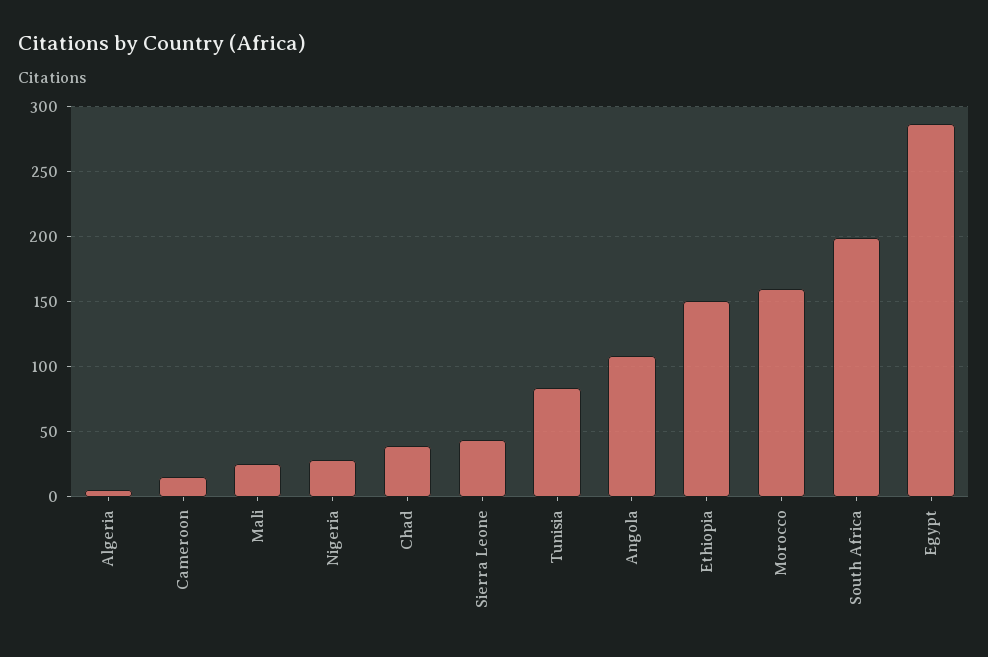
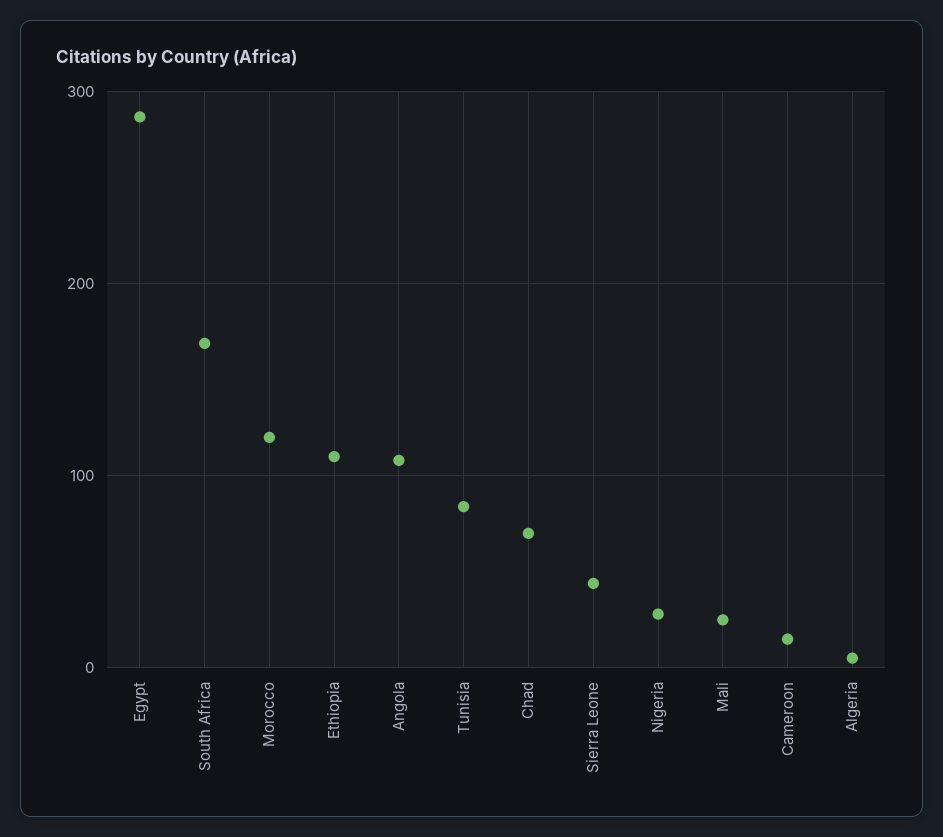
  {
    "Algeria": 5,
    "Cameroon": 15,
    "Mali": 25,
    "Nigeria": 30,
-   "Chad": 40,
+   "Chad": 70,
    "Sierra Leone": 45,
    "Tunisia": 85,
    "Angola": 110,
-   "Ethiopia": 150,
+   "Ethiopia": 110,
-   "Morocco": 160,
+   "Morocco": 120,
-   "South Africa": 200,
+   "South Africa": 170,
    "Egypt": 285
  }

